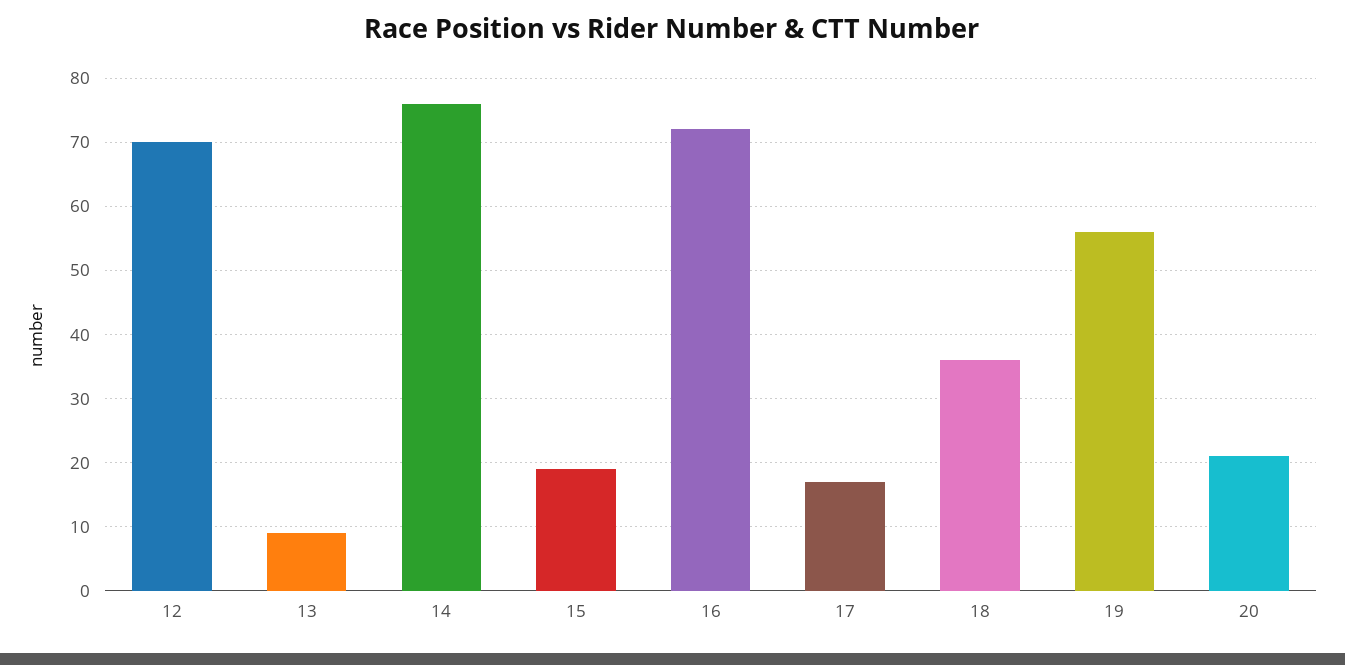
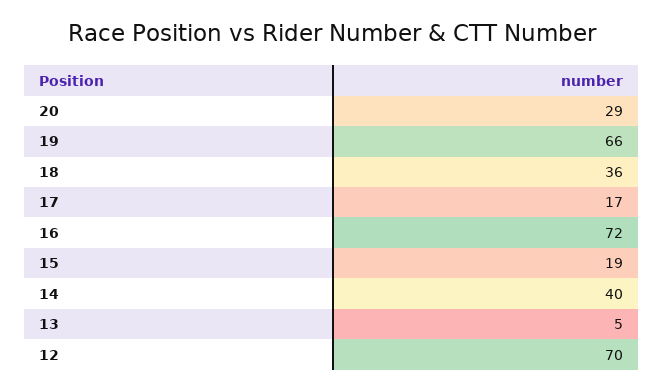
  {
    "12": 70,
-   "13": 9,
+   "13": 5,
-   "14": 76,
+   "14": 40,
    "15": 19,
    "16": 72,
    "17": 17,
    "18": 36,
-   "19": 56,
+   "19": 66,
-   "20": 21
+   "20": 29
  }

